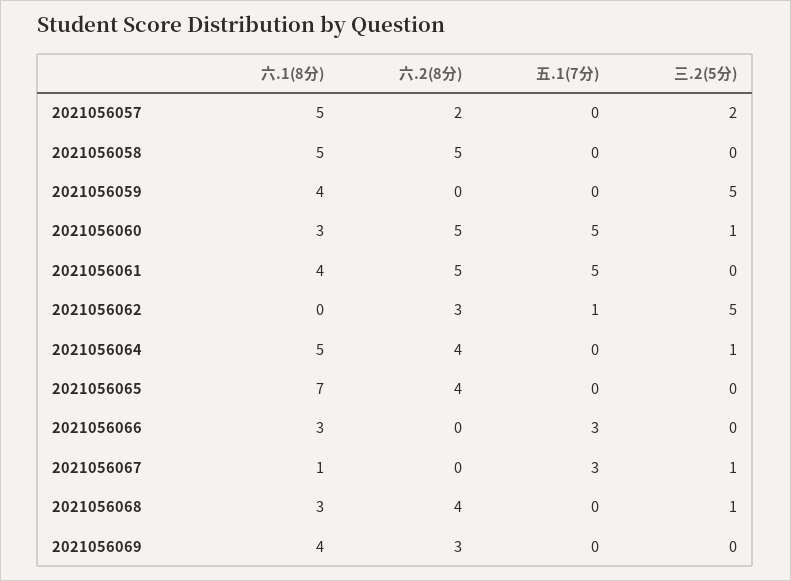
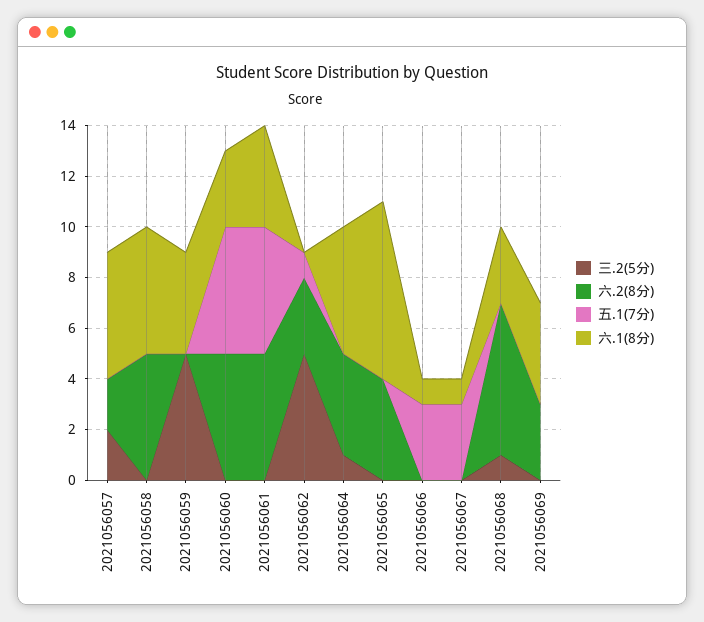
  {
    "六.1(8分)": {
      "2021056057": 5,
      "2021056058": 5,
      "2021056059": 4,
      "2021056060": 3,
      "2021056061": 4,
      "2021056062": 0,
      "2021056064": 5,
      "2021056065": 7,
-     "2021056066": 3,
+     "2021056066": 1,
      "2021056067": 1,
      "2021056068": 3,
      "2021056069": 4
    },
    "六.2(8分)": {
      "2021056057": 2,
      "2021056058": 5,
      "2021056059": 0,
      "2021056060": 5,
      "2021056061": 5,
      "2021056062": 3,
      "2021056064": 4,
      "2021056065": 4,
      "2021056066": 0,
      "2021056067": 0,
-     "2021056068": 4,
+     "2021056068": 6,
      "2021056069": 3
    },
    "五.1(7分)": {
      "2021056057": 0,
      "2021056058": 0,
      "2021056059": 0,
      "2021056060": 5,
      "2021056061": 5,
      "2021056062": 1,
      "2021056064": 0,
      "2021056065": 0,
      "2021056066": 3,
      "2021056067": 3,
      "2021056068": 0,
      "2021056069": 0
    },
    "三.2(5分)": {
      "2021056057": 2,
      "2021056058": 0,
      "2021056059": 5,
-     "2021056060": 1,
+     "2021056060": 0,
      "2021056061": 0,
      "2021056062": 5,
      "2021056064": 1,
      "2021056065": 0,
      "2021056066": 0,
-     "2021056067": 1,
+     "2021056067": 0,
      "2021056068": 1,
      "2021056069": 0
    }
  }

